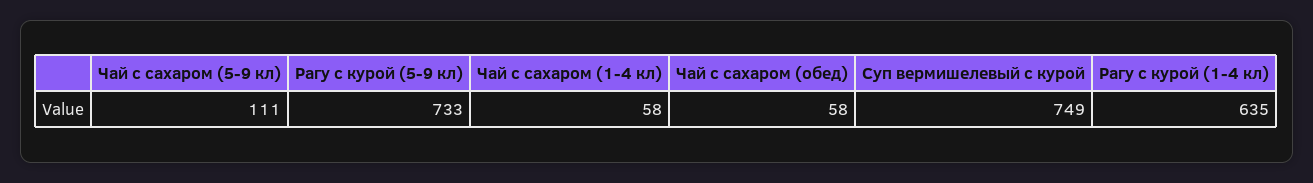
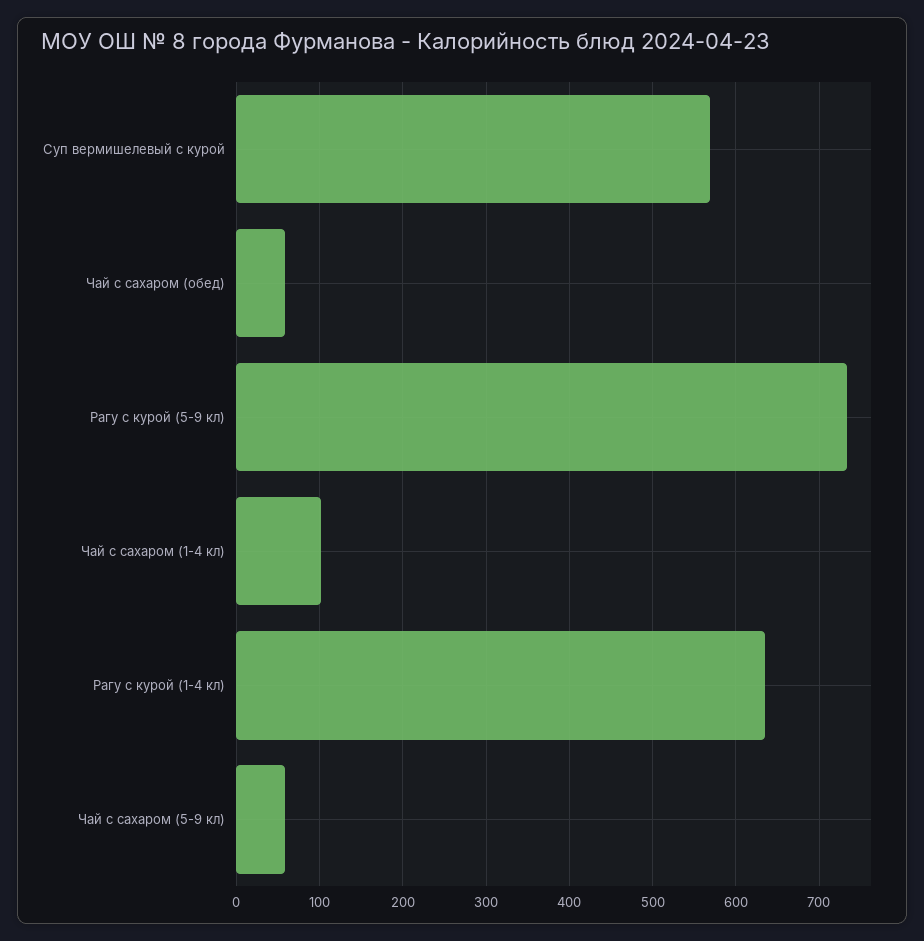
  {
-   "Чай с сахаром (5-9 кл)": 111,
+   "Чай с сахаром (5-9 кл)": 60,
    "Рагу с курой (5-9 кл)": 733,
-   "Чай с сахаром (1-4 кл)": 58,
+   "Чай с сахаром (1-4 кл)": 100,
    "Чай с сахаром (обед)": 58,
-   "Суп вермишелевый с курой": 749,
+   "Суп вермишелевый с курой": 570,
    "Рагу с курой (1-4 кл)": 635
  }

